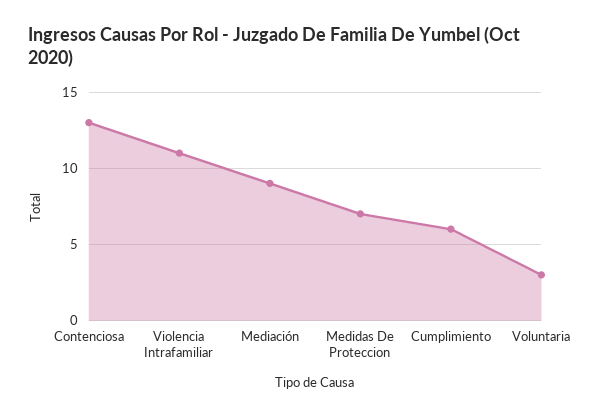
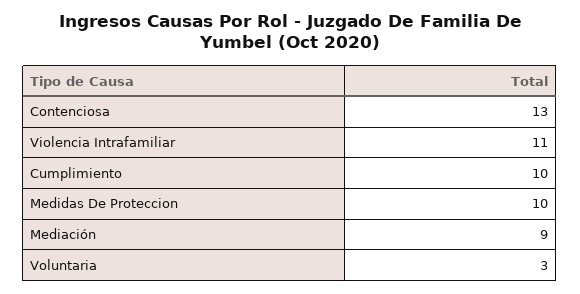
  {
    "Contenciosa": 13,
    "Violencia Intrafamiliar": 11,
    "Mediación": 9,
-   "Medidas De Proteccion": 7,
+   "Medidas De Proteccion": 10,
-   "Cumplimiento": 6,
+   "Cumplimiento": 10,
    "Voluntaria": 3
  }

